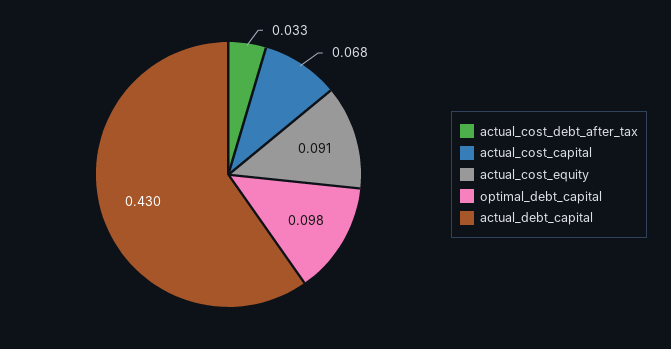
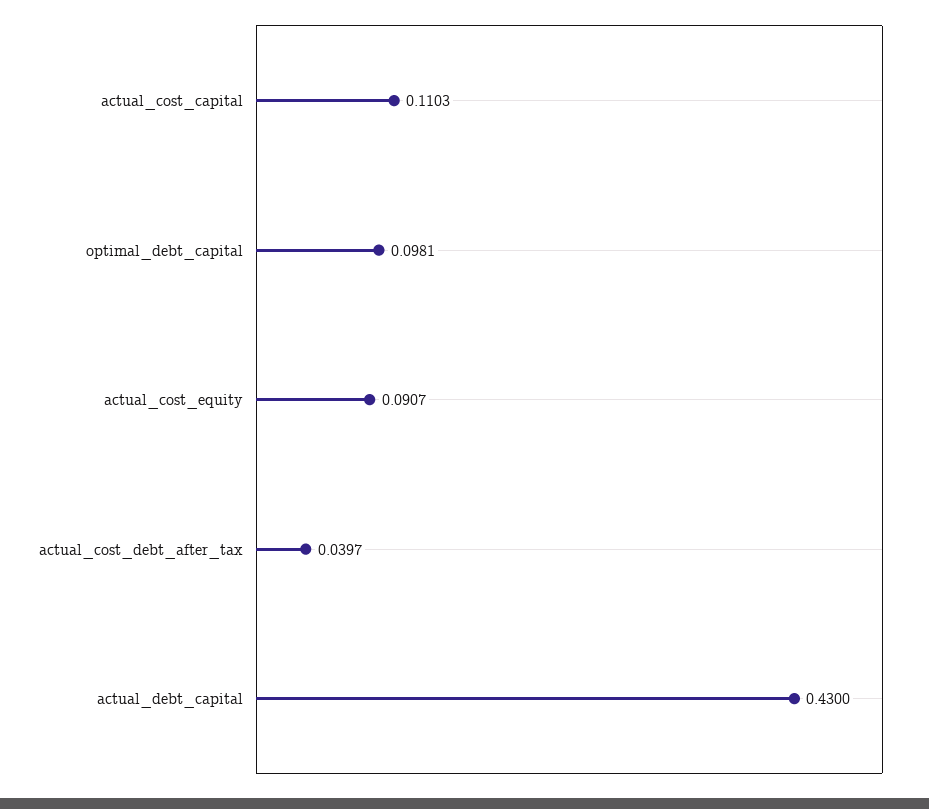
  {
-   "actual_cost_debt_after_tax": 0.033,
+   "actual_cost_debt_after_tax": 0.0397,
-   "actual_cost_capital": 0.068,
+   "actual_cost_capital": 0.1103,
    "actual_cost_equity": 0.0907,
    "optimal_debt_capital": 0.0981,
    "actual_debt_capital": 0.43
  }

